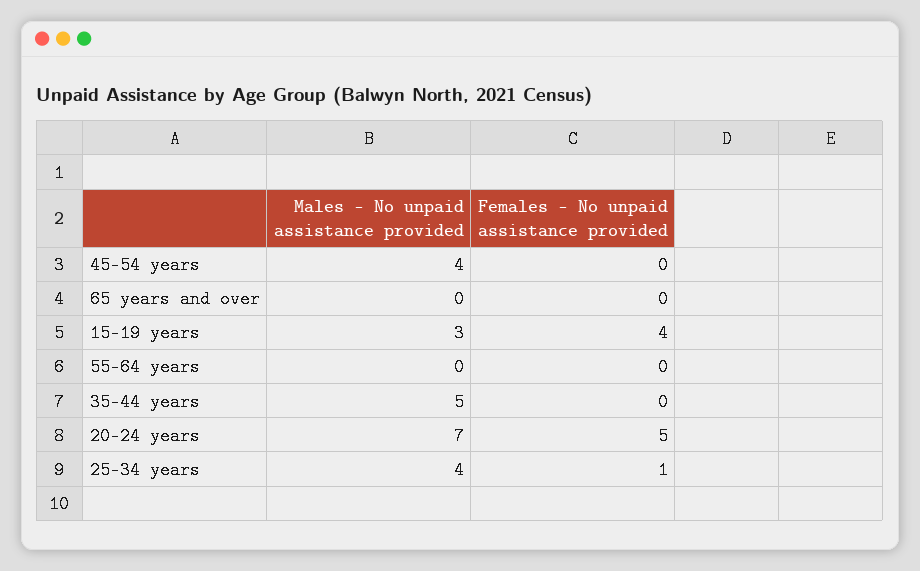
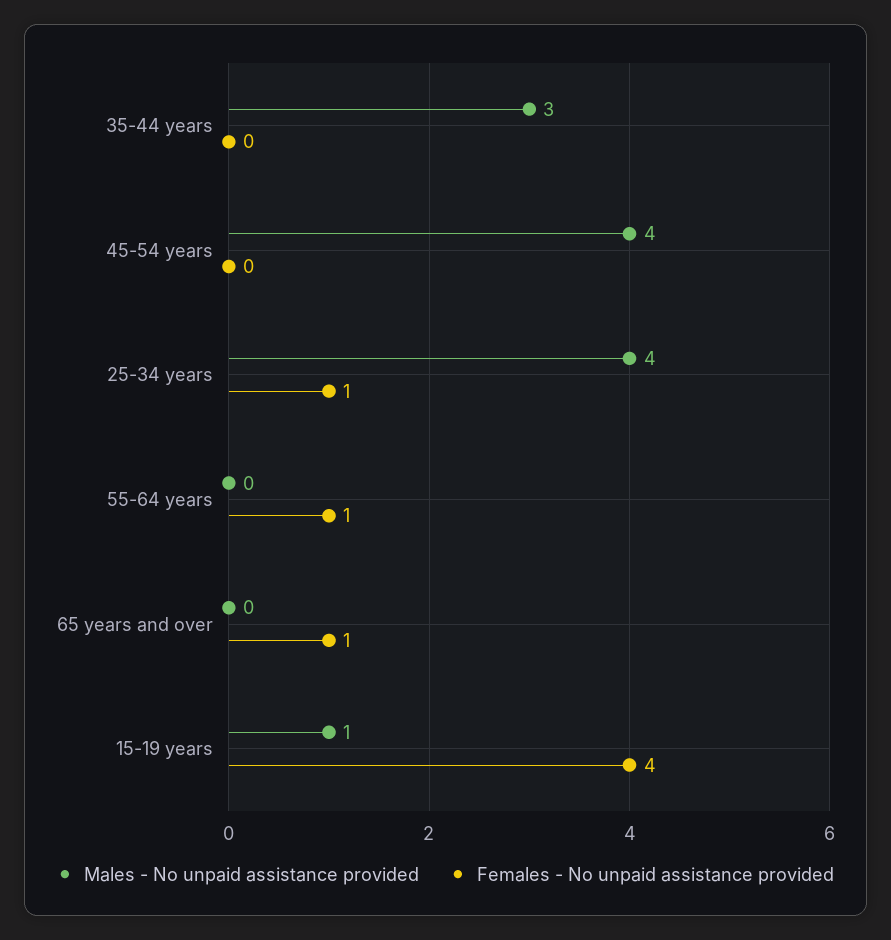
  {
    "Males - No unpaid assistance provided": {
      "45-54 years": 4,
      "65 years and over": 0,
-     "15-19 years": 3,
+     "15-19 years": 1,
      "55-64 years": 0,
-     "35-44 years": 5,
+     "35-44 years": 3,
-     "20-24 years": 7,
      "25-34 years": 4
    },
    "Females - No unpaid assistance provided": {
      "45-54 years": 0,
-     "65 years and over": 0,
+     "65 years and over": 1,
      "15-19 years": 4,
-     "55-64 years": 0,
+     "55-64 years": 1,
      "35-44 years": 0,
-     "20-24 years": 5,
      "25-34 years": 1
    }
  }

